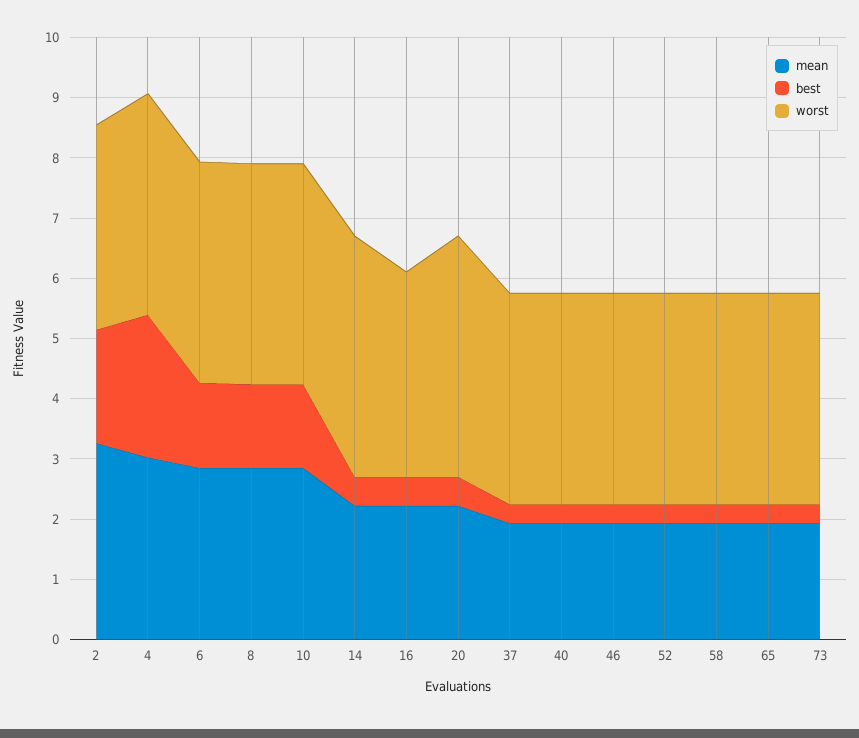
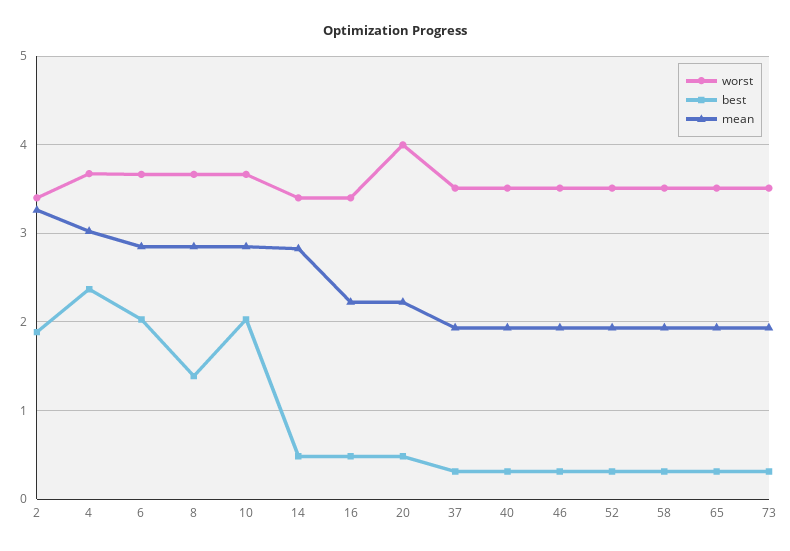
  {
    "mean": {
      "2": 3.3,
      "4": 3,
      "6": 2.9,
      "8": 2.9,
      "10": 2.9,
-     "14": 2.2,
+     "14": 2.8,
      "16": 2.2,
      "20": 2.2,
      "37": 1.9,
      "40": 1.9,
      "46": 1.9,
      "52": 1.9,
      "58": 1.9,
      "65": 1.9,
      "73": 1.9
    },
    "best": {
      "2": 1.9,
      "4": 2.4,
-     "6": 1.4,
+     "6": 2,
      "8": 1.4,
-     "10": 1.4,
+     "10": 2,
      "14": 0.5,
      "16": 0.5,
      "20": 0.5,
      "37": 0.3,
      "40": 0.3,
      "46": 0.3,
      "52": 0.3,
      "58": 0.3,
      "65": 0.3,
      "73": 0.3
    },
    "worst": {
      "2": 3.4,
      "4": 3.7,
      "6": 3.7,
      "8": 3.7,
      "10": 3.7,
-     "14": 4,
+     "14": 3.4,
      "16": 3.4,
      "20": 4,
      "37": 3.5,
      "40": 3.5,
      "46": 3.5,
      "52": 3.5,
      "58": 3.5,
      "65": 3.5,
      "73": 3.5
    }
  }

